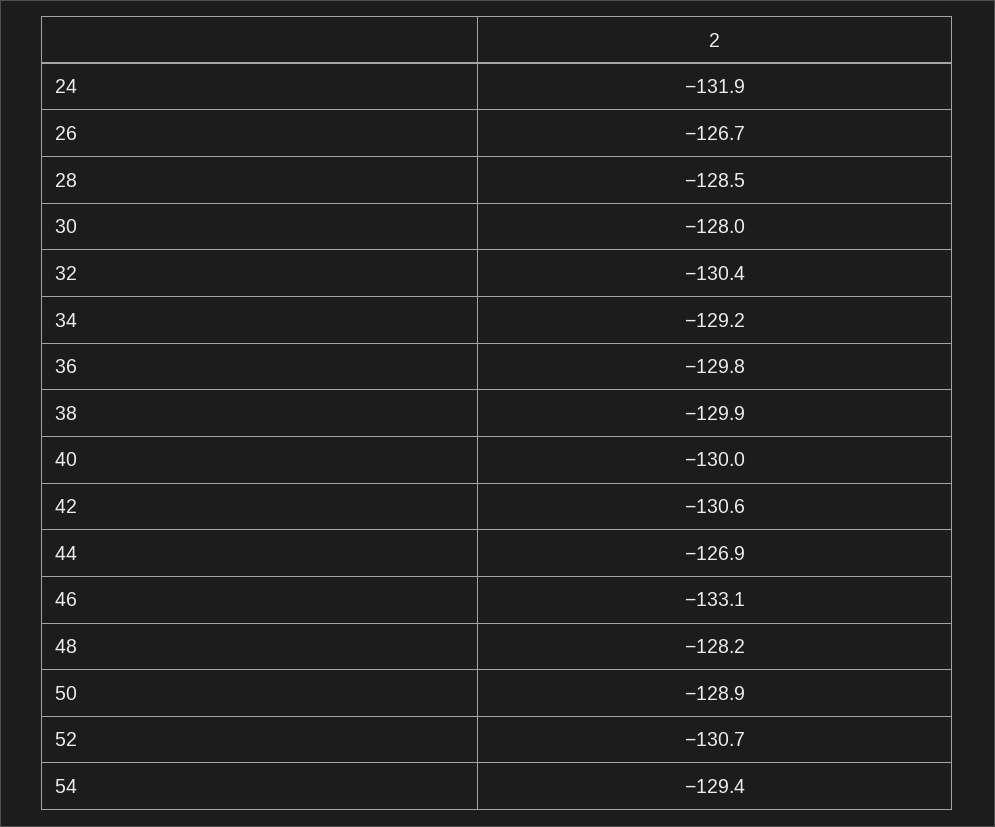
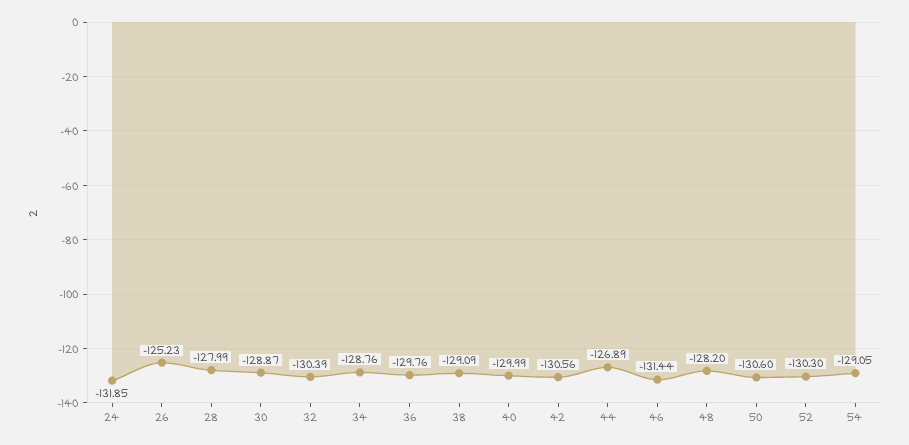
  {
    "24": -131.85,
-   "26": -126.7,
+   "26": -125.23,
-   "28": -128.5,
+   "28": -127.99,
-   "30": -128,
+   "30": -128.87,
    "32": -130.39,
-   "34": -129.2,
+   "34": -128.76,
    "36": -129.76,
-   "38": -129.9,
+   "38": -129.09,
    "40": -129.99,
    "42": -130.56,
    "44": -126.89,
-   "46": -133.1,
+   "46": -131.44,
    "48": -128.2,
-   "50": -128.9,
+   "50": -130.6,
-   "52": -130.7,
+   "52": -130.3,
-   "54": -129.4
+   "54": -129.05
  }

